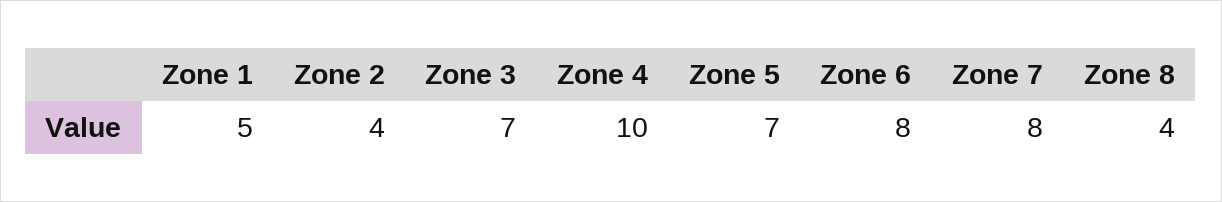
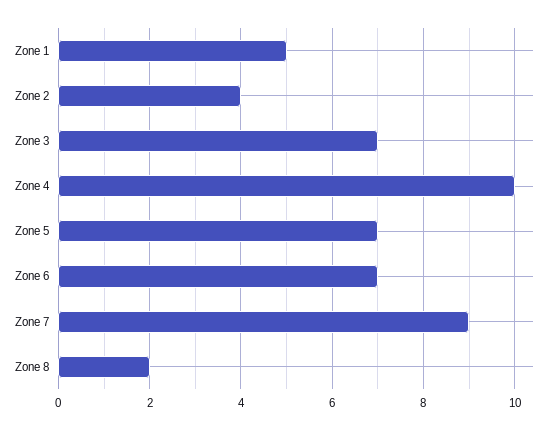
  {
    "Zone 1": 5,
    "Zone 2": 4,
    "Zone 3": 7,
    "Zone 4": 10,
    "Zone 5": 7,
-   "Zone 6": 8,
+   "Zone 6": 7,
-   "Zone 7": 8,
+   "Zone 7": 9,
-   "Zone 8": 4
+   "Zone 8": 2
  }

